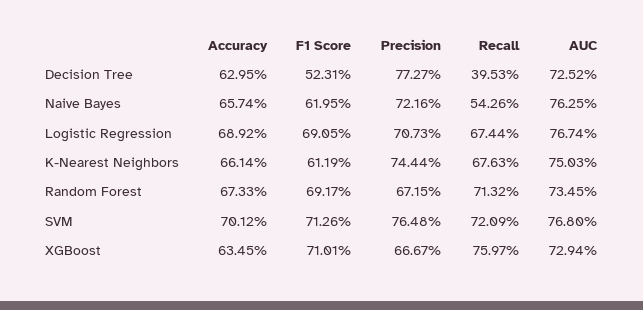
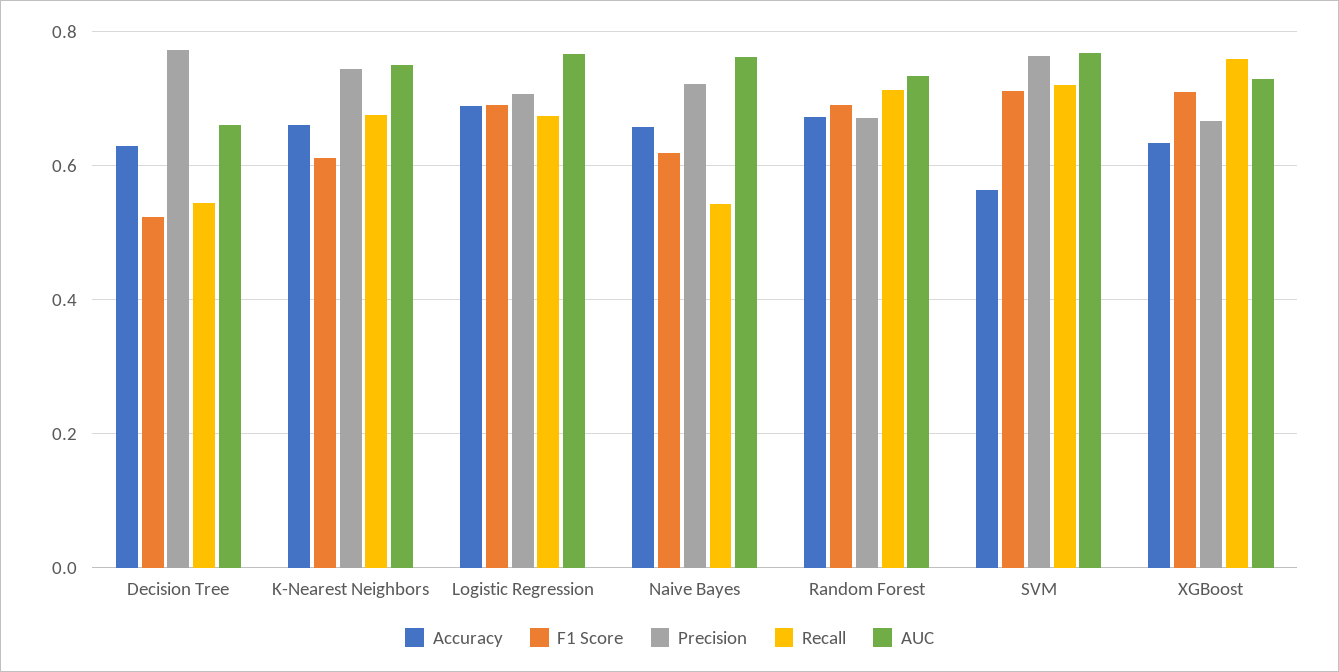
  {
    "Accuracy": {
      "Decision Tree": 0.6295,
      "Naive Bayes": 0.6574,
      "Logistic Regression": 0.6892,
      "K-Nearest Neighbors": 0.6614,
      "Random Forest": 0.6733,
-     "SVM": 0.7012,
+     "SVM": 0.56,
      "XGBoost": 0.6345
    },
    "F1 Score": {
      "Decision Tree": 0.5231,
      "Naive Bayes": 0.6195,
      "Logistic Regression": 0.6905,
      "K-Nearest Neighbors": 0.6119,
      "Random Forest": 0.6917,
      "SVM": 0.7126,
      "XGBoost": 0.7101
    },
    "Precision": {
      "Decision Tree": 0.7727,
      "Naive Bayes": 0.7216,
      "Logistic Regression": 0.7073,
      "K-Nearest Neighbors": 0.7444,
      "Random Forest": 0.6715,
      "SVM": 0.7648,
      "XGBoost": 0.6667
    },
    "Recall": {
-     "Decision Tree": 0.3953,
+     "Decision Tree": 0.54,
      "Naive Bayes": 0.5426,
      "Logistic Regression": 0.6744,
      "K-Nearest Neighbors": 0.6763,
      "Random Forest": 0.7132,
      "SVM": 0.7209,
      "XGBoost": 0.7597
    },
    "AUC": {
-     "Decision Tree": 0.7252,
+     "Decision Tree": 0.66,
      "Naive Bayes": 0.7625,
      "Logistic Regression": 0.7674,
      "K-Nearest Neighbors": 0.7503,
      "Random Forest": 0.7345,
      "SVM": 0.768,
      "XGBoost": 0.7294
    }
  }

